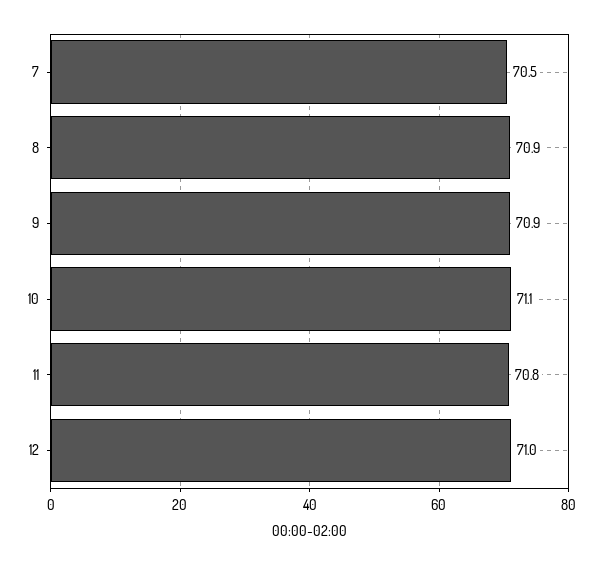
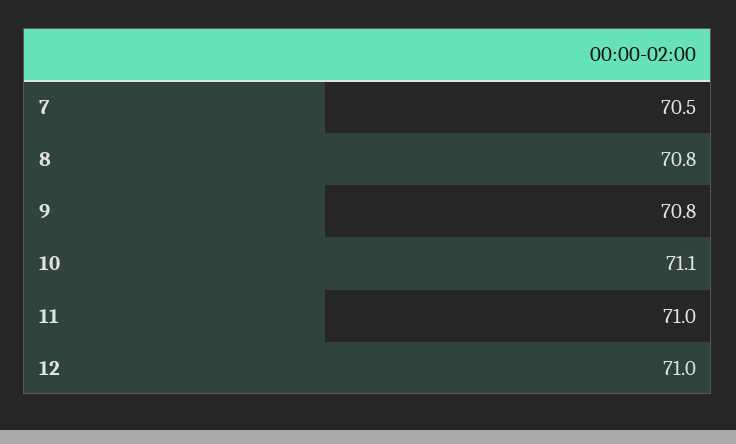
  {
    "7": 70.5,
-   "8": 70.9,
+   "8": 70.8,
-   "9": 70.9,
+   "9": 70.8,
    "10": 71.1,
-   "11": 70.8,
+   "11": 71,
    "12": 71
  }

